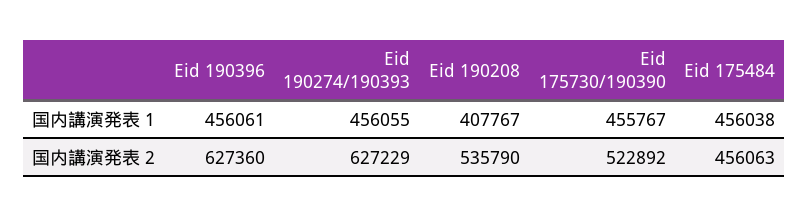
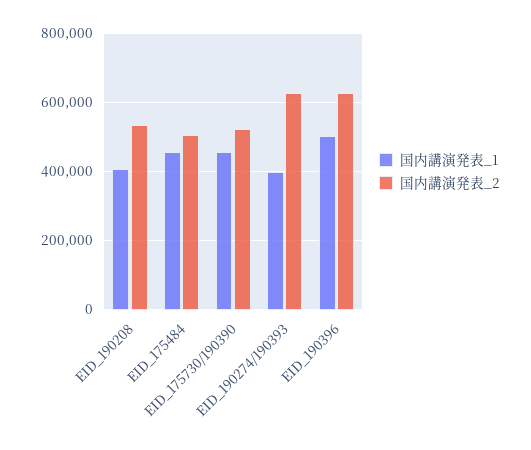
  {
    "国内講演発表 1": {
-     "Eid 190396": 456061,
+     "Eid 190396": 500000,
-     "Eid 190274/190393": 456055,
+     "Eid 190274/190393": 400000,
      "Eid 190208": 407767,
      "Eid 175730/190390": 455767,
      "Eid 175484": 456038
    },
    "国内講演発表 2": {
      "Eid 190396": 627360,
      "Eid 190274/190393": 627229,
      "Eid 190208": 535790,
      "Eid 175730/190390": 522892,
-     "Eid 175484": 456063
+     "Eid 175484": 500000
    }
  }

